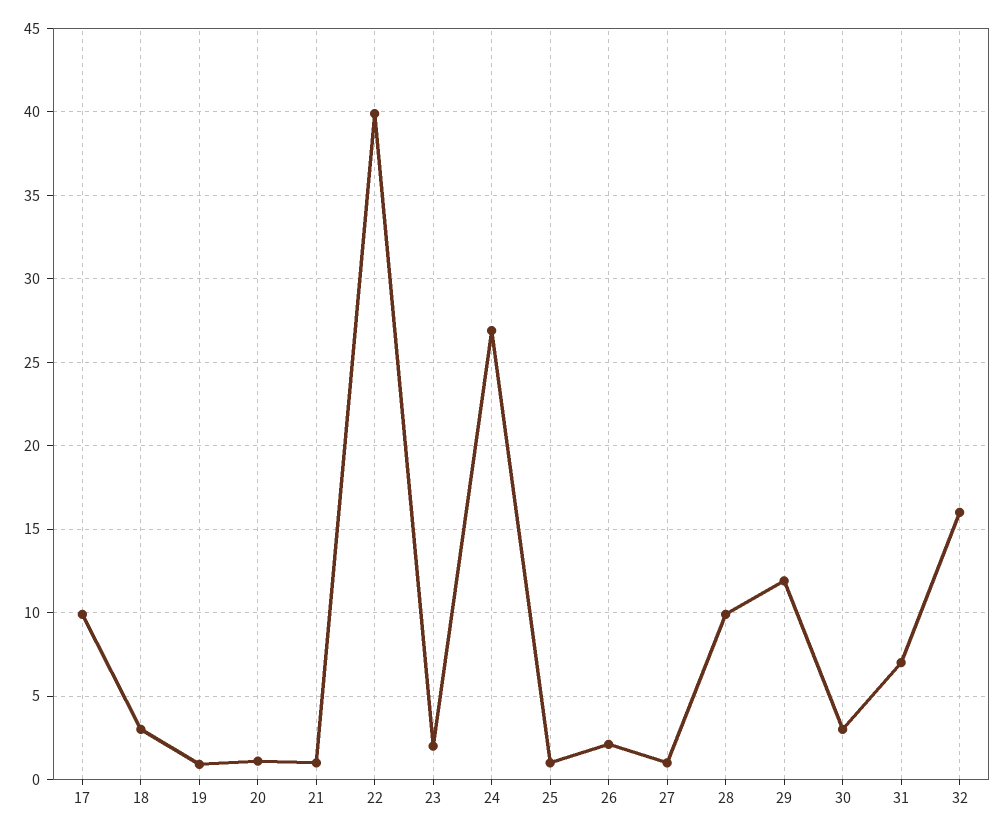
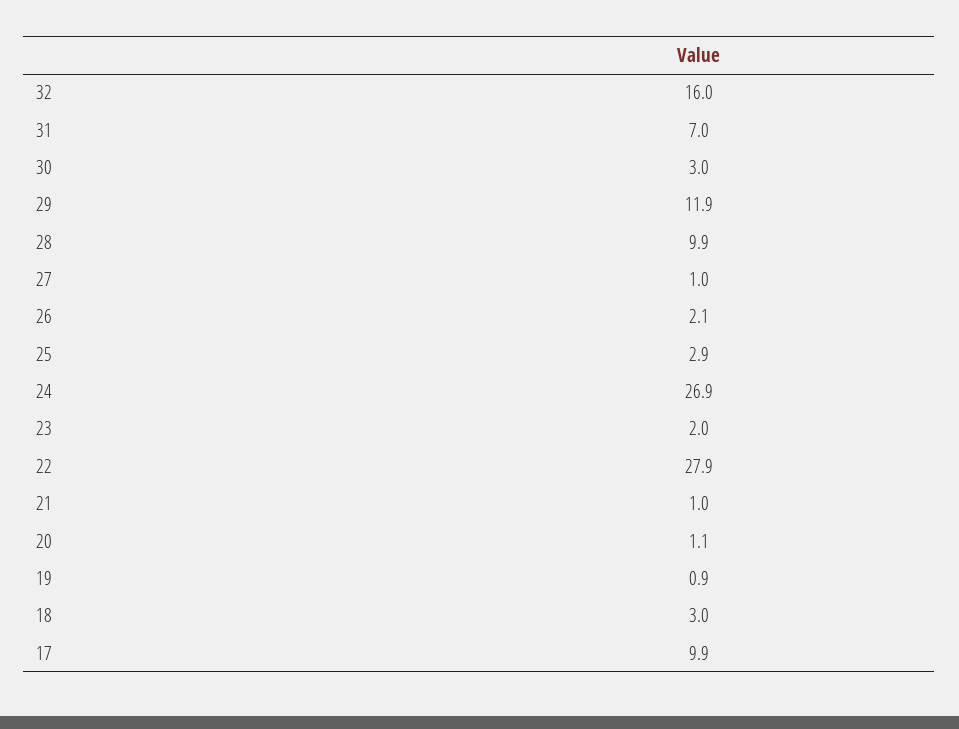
  {
    "17": 9.9,
    "18": 3,
    "19": 0.9,
    "20": 1.1,
    "21": 1,
-   "22": 40,
+   "22": 27.9,
    "23": 2,
    "24": 26.9,
-   "25": 1,
+   "25": 2.9,
    "26": 2.1,
    "27": 1,
    "28": 9.9,
    "29": 11.9,
    "30": 3,
    "31": 7,
    "32": 16
  }

